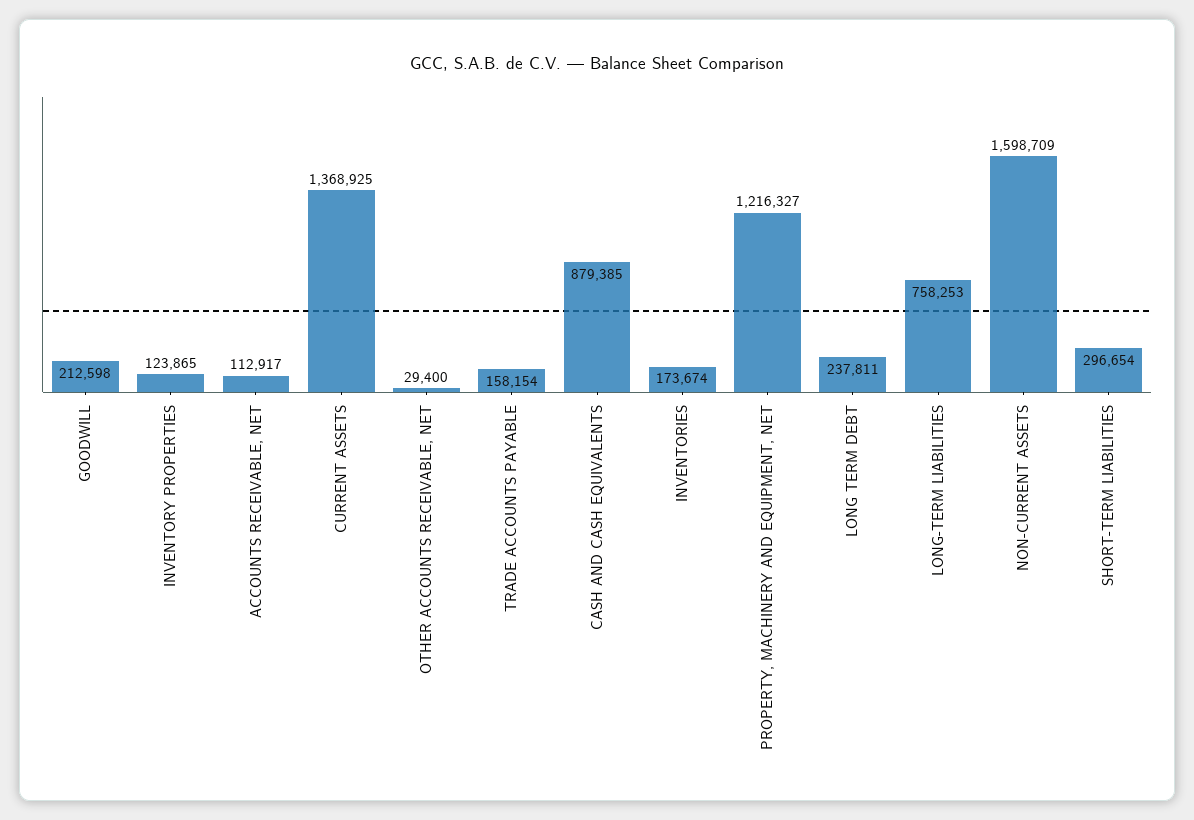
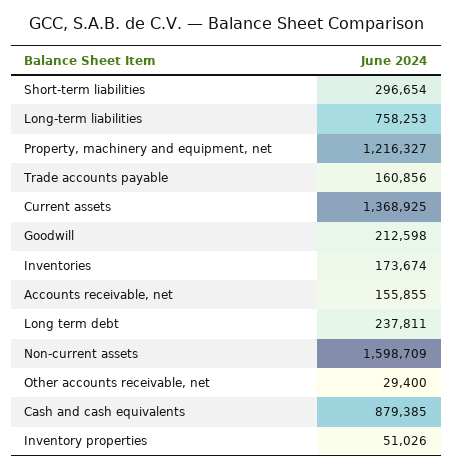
  {
    "GOODWILL": 212598,
-   "INVENTORY PROPERTIES": 123865,
+   "INVENTORY PROPERTIES": 51026,
-   "ACCOUNTS RECEIVABLE, NET": 112917,
+   "ACCOUNTS RECEIVABLE, NET": 155855,
    "CURRENT ASSETS": 1368925,
    "OTHER ACCOUNTS RECEIVABLE, NET": 29400,
-   "TRADE ACCOUNTS PAYABLE": 158154,
+   "TRADE ACCOUNTS PAYABLE": 160856,
    "CASH AND CASH EQUIVALENTS": 879385,
    "INVENTORIES": 173674,
    "PROPERTY, MACHINERY AND EQUIPMENT, NET": 1216327,
    "LONG TERM DEBT": 237811,
    "LONG-TERM LIABILITIES": 758253,
    "NON-CURRENT ASSETS": 1598709,
    "SHORT-TERM LIABILITIES": 296654
  }

